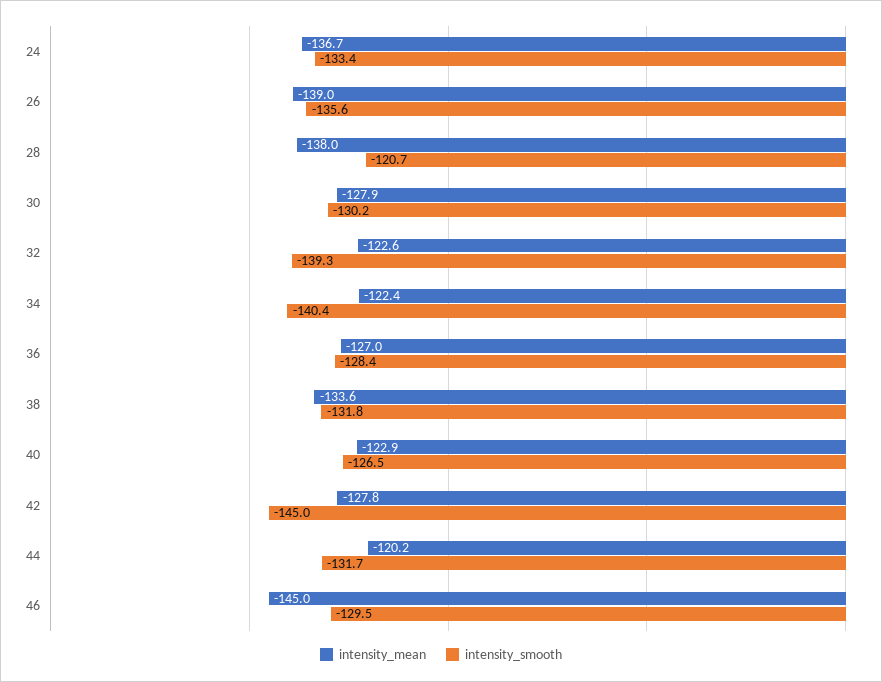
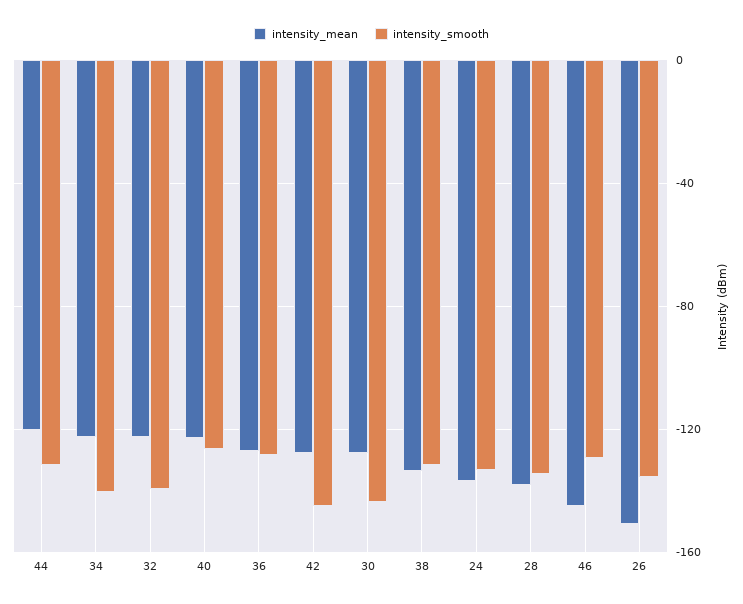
  {
    "intensity_mean": {
      "24": -136.7,
-     "26": -139,
+     "26": -150,
      "28": -138,
      "30": -127.9,
      "32": -122.6,
      "34": -122.4,
      "36": -127,
      "38": -133.6,
      "40": -122.9,
      "42": -127.8,
      "44": -120.2,
      "46": -145
    },
    "intensity_smooth": {
      "24": -133.4,
      "26": -135.6,
-     "28": -120.7,
+     "28": -135,
-     "30": -130.2,
+     "30": -145,
      "32": -139.3,
      "34": -140.4,
      "36": -128.4,
      "38": -131.8,
      "40": -126.5,
      "42": -145,
      "44": -131.7,
      "46": -129.5
    }
  }

